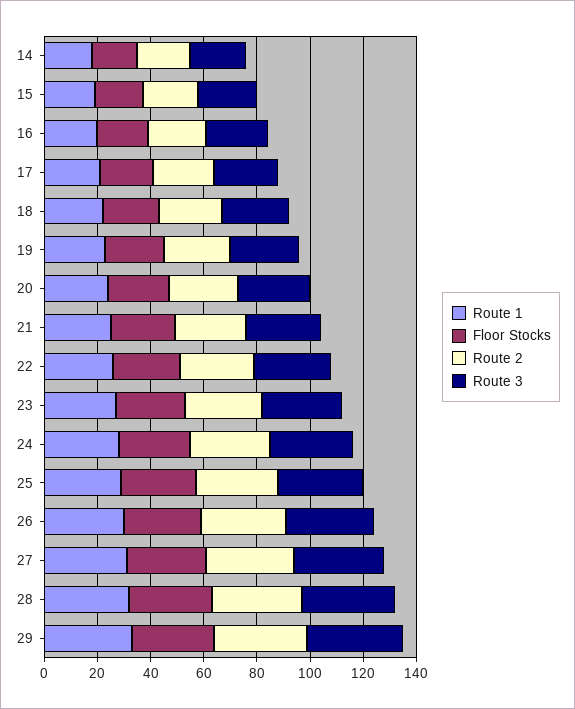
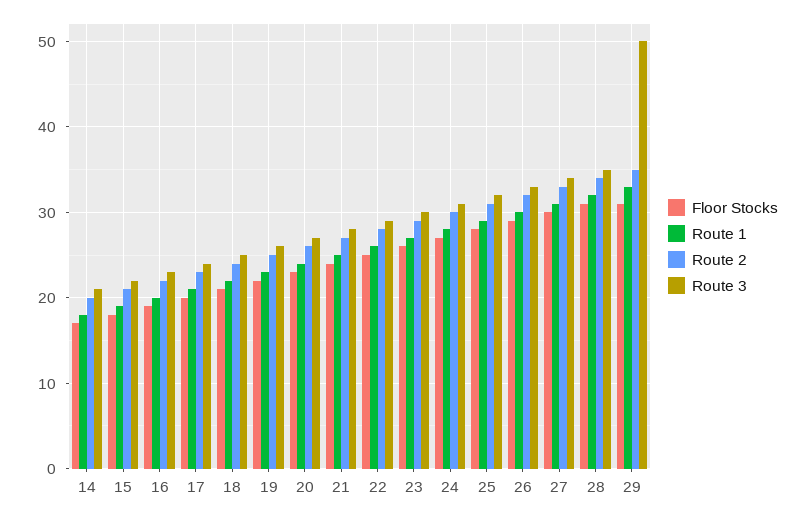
  {
    "Route 1": {
      "14": 18,
      "15": 19,
      "16": 20,
      "17": 21,
      "18": 22,
      "19": 23,
      "20": 24,
      "21": 25,
      "22": 26,
      "23": 27,
      "24": 28,
      "25": 29,
      "26": 30,
      "27": 31,
      "28": 32,
      "29": 33
    },
    "Floor Stocks": {
      "14": 17,
      "15": 18,
      "16": 19,
      "17": 20,
      "18": 21,
      "19": 22,
      "20": 23,
      "21": 24,
      "22": 25,
      "23": 26,
      "24": 27,
      "25": 28,
      "26": 29,
      "27": 30,
      "28": 31,
      "29": 31
    },
    "Route 2": {
      "14": 20,
      "15": 21,
      "16": 22,
      "17": 23,
      "18": 24,
      "19": 25,
      "20": 26,
      "21": 27,
      "22": 28,
      "23": 29,
      "24": 30,
      "25": 31,
      "26": 32,
      "27": 33,
      "28": 34,
      "29": 35
    },
    "Route 3": {
      "14": 21,
      "15": 22,
      "16": 23,
      "17": 24,
      "18": 25,
      "19": 26,
      "20": 27,
      "21": 28,
      "22": 29,
      "23": 30,
      "24": 31,
      "25": 32,
      "26": 33,
      "27": 34,
      "28": 35,
-     "29": 35
+     "29": 50
    }
  }

